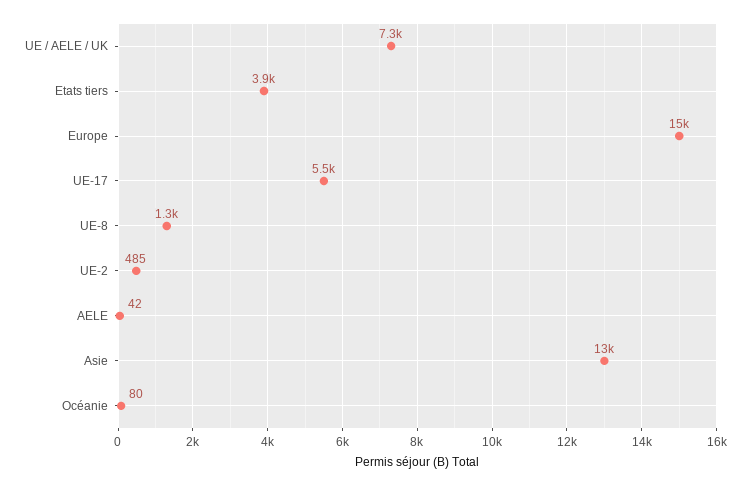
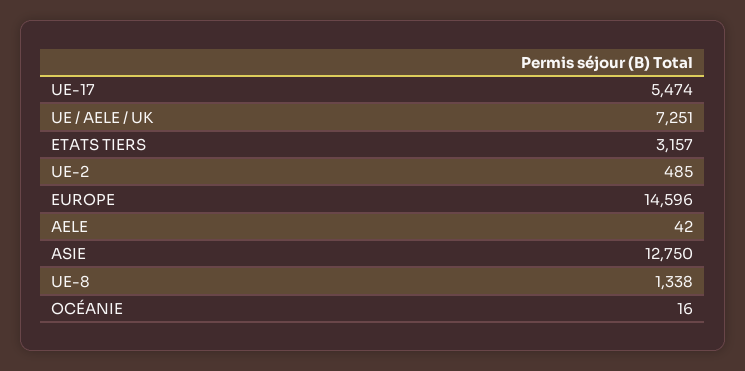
  {
    "UE / AELE / UK": 7251,
-   "Etats tiers": 3900,
+   "Etats tiers": 3157,
    "Europe": 14596,
    "UE-17": 5474,
    "UE-8": 1338,
    "UE-2": 485,
    "AELE": 42,
    "Asie": 12750,
-   "Océanie": 80
+   "Océanie": 16
  }

